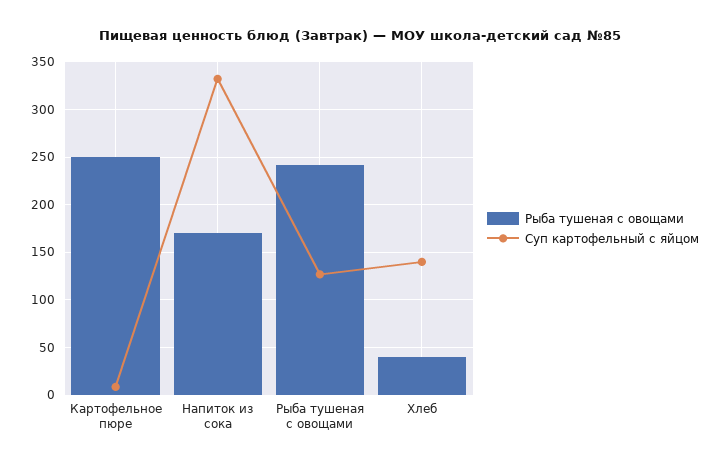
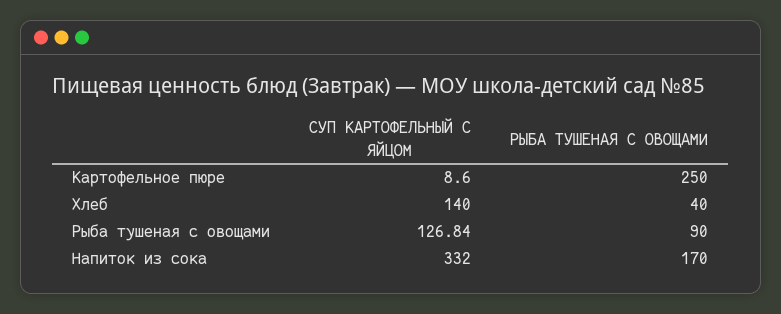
  {
    "Рыба тушеная с овощами": {
      "Картофельное пюре": 250,
      "Напиток из сока": 170,
-     "Рыба тушеная с овощами": 240,
+     "Рыба тушеная с овощами": 90,
      "Хлеб": 40
    },
    "Суп картофельный с яйцом": {
      "Картофельное пюре": 8.6,
      "Напиток из сока": 332,
      "Рыба тушеная с овощами": 126.84,
      "Хлеб": 140
    }
  }

